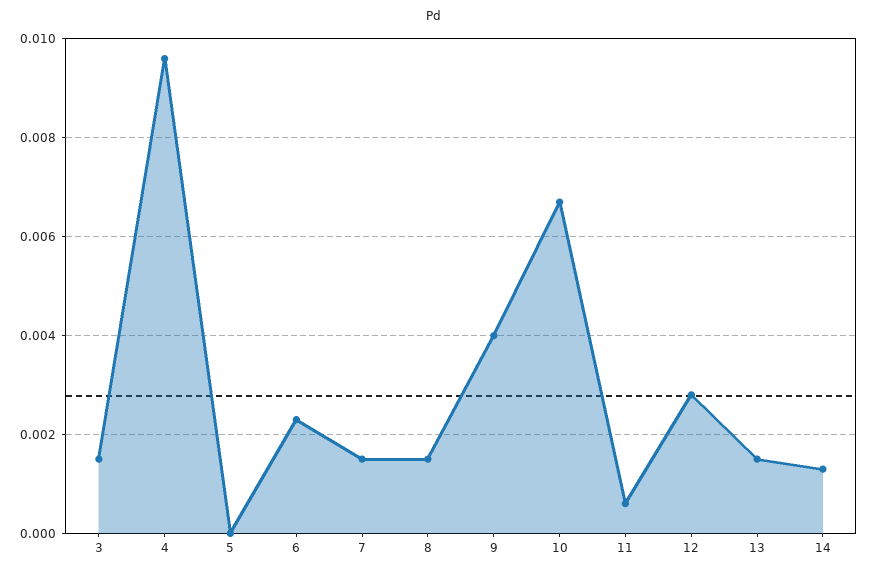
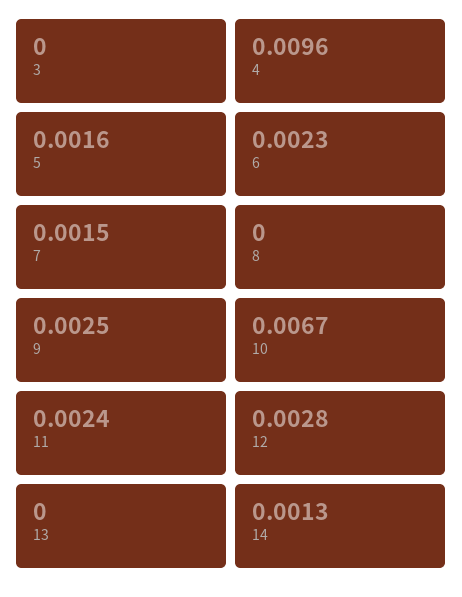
  {
-   "3": 0.0015,
+   "3": 0,
    "4": 0.0096,
-   "5": 0,
+   "5": 0.0016,
    "6": 0.0023,
    "7": 0.0015,
-   "8": 0.0015,
+   "8": 0,
-   "9": 0.004,
+   "9": 0.0025,
    "10": 0.0067,
-   "11": 0.0005,
+   "11": 0.0024,
    "12": 0.0028,
-   "13": 0.0015,
+   "13": 0,
    "14": 0.0013
  }

